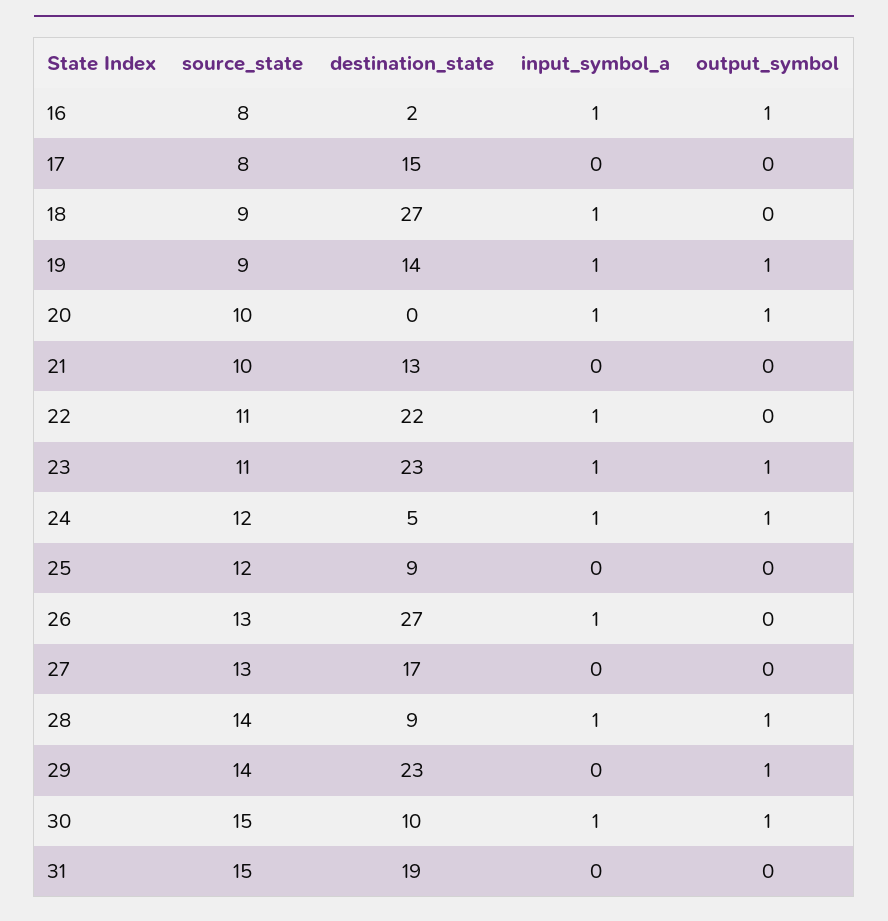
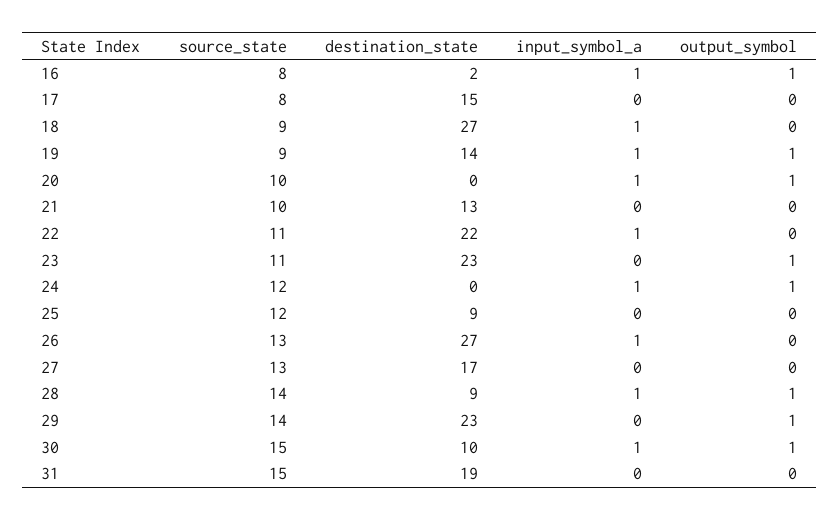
  {
    "source_state": {
      "16": 8,
      "17": 8,
      "18": 9,
      "19": 9,
      "20": 10,
      "21": 10,
      "22": 11,
      "23": 11,
      "24": 12,
      "25": 12,
      "26": 13,
      "27": 13,
      "28": 14,
      "29": 14,
      "30": 15,
      "31": 15
    },
    "destination_state": {
      "16": 2,
      "17": 15,
      "18": 27,
      "19": 14,
      "20": 0,
      "21": 13,
      "22": 22,
      "23": 23,
-     "24": 5,
+     "24": 0,
      "25": 9,
      "26": 27,
      "27": 17,
      "28": 9,
      "29": 23,
      "30": 10,
      "31": 19
    },
    "input_symbol_a": {
      "16": 1,
      "17": 0,
      "18": 1,
      "19": 1,
      "20": 1,
      "21": 0,
      "22": 1,
-     "23": 1,
+     "23": 0,
      "24": 1,
      "25": 0,
      "26": 1,
      "27": 0,
      "28": 1,
      "29": 0,
      "30": 1,
      "31": 0
    },
    "output_symbol": {
      "16": 1,
      "17": 0,
      "18": 0,
      "19": 1,
      "20": 1,
      "21": 0,
      "22": 0,
      "23": 1,
      "24": 1,
      "25": 0,
      "26": 0,
      "27": 0,
      "28": 1,
      "29": 1,
      "30": 1,
      "31": 0
    }
  }

